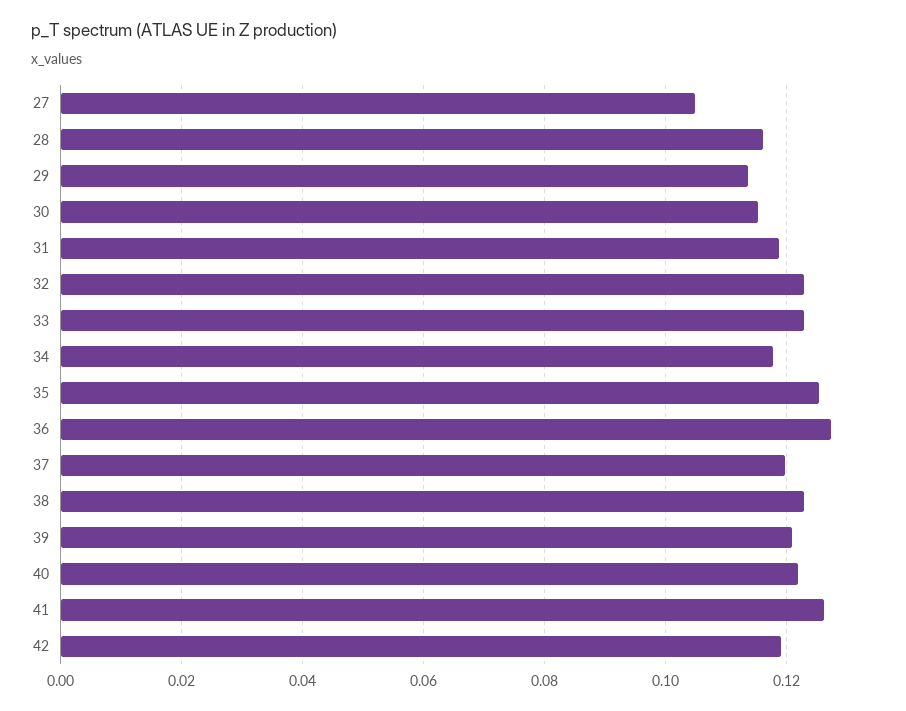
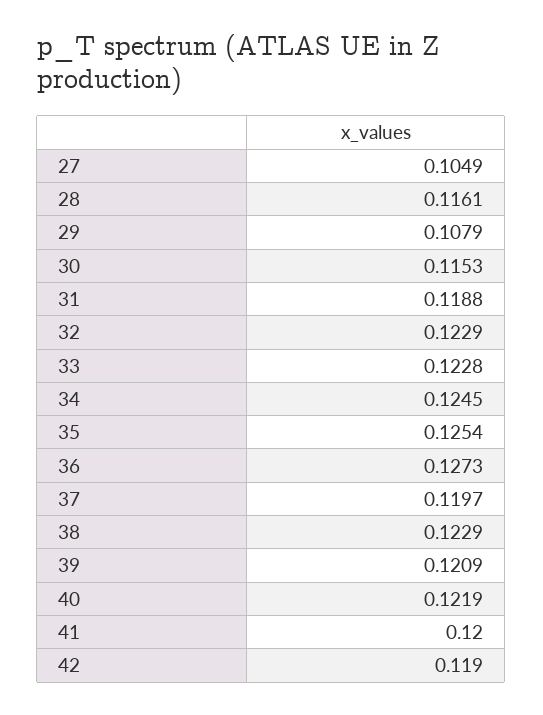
  {
    "27": 0.1049,
    "28": 0.1161,
-   "29": 0.114,
+   "29": 0.1079,
    "30": 0.1153,
    "31": 0.1188,
    "32": 0.1229,
    "33": 0.1228,
-   "34": 0.118,
+   "34": 0.1245,
    "35": 0.1254,
    "36": 0.1273,
    "37": 0.1197,
    "38": 0.1229,
    "39": 0.1209,
    "40": 0.1219,
-   "41": 0.126,
+   "41": 0.12,
    "42": 0.119
  }

